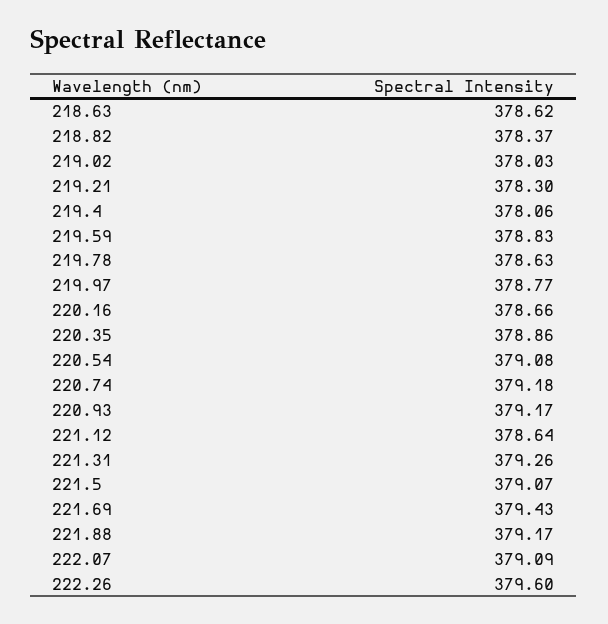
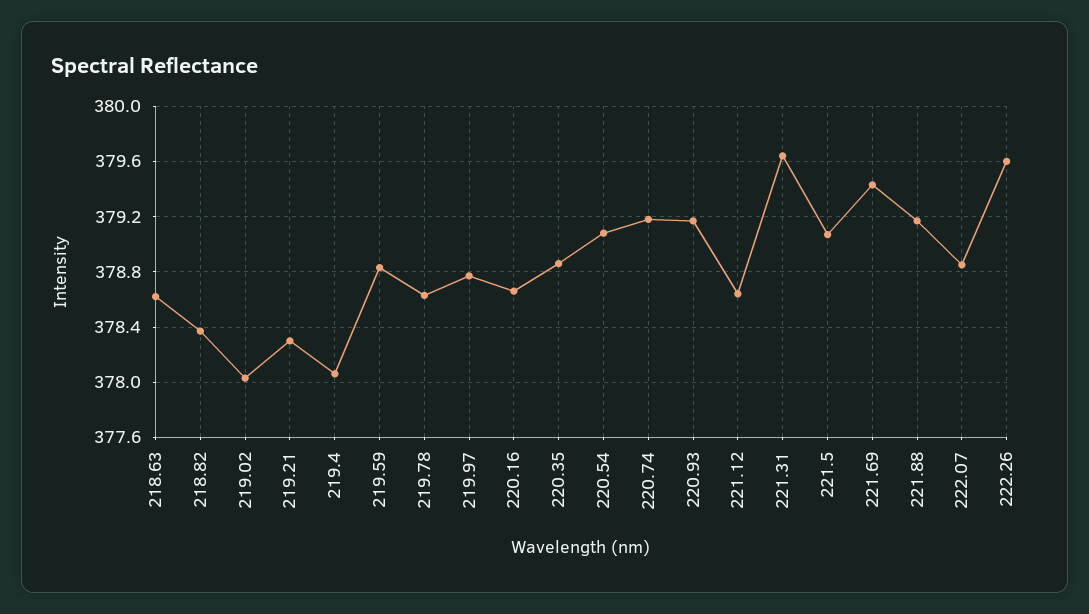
  {
    "218.63": 378.62,
    "218.82": 378.37,
    "219.02": 378.03,
    "219.21": 378.3,
    "219.4": 378.06,
    "219.59": 378.83,
    "219.78": 378.63,
    "219.97": 378.77,
    "220.16": 378.66,
    "220.35": 378.86,
    "220.54": 379.08,
    "220.74": 379.18,
    "220.93": 379.17,
    "221.12": 378.64,
-   "221.31": 379.26,
+   "221.31": 379.65,
    "221.5": 379.07,
    "221.69": 379.43,
    "221.88": 379.17,
-   "222.07": 379.09,
+   "222.07": 378.85,
    "222.26": 379.6
  }

